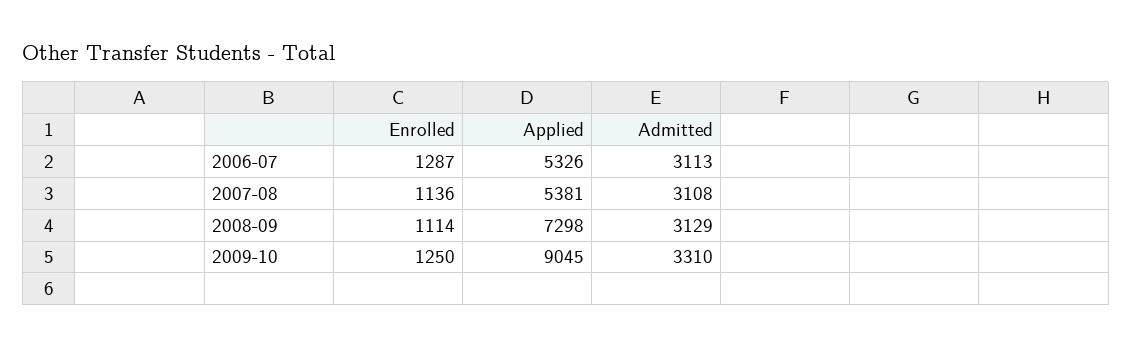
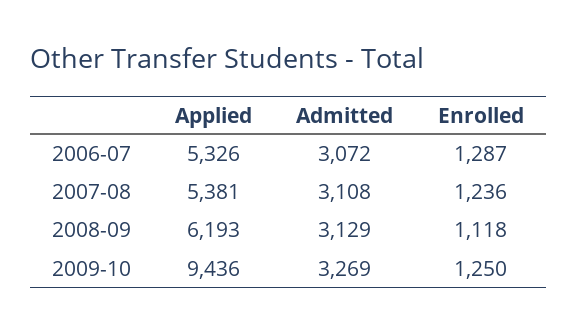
  {
    "Enrolled": {
      "2006-07": 1287,
-     "2007-08": 1136,
+     "2007-08": 1236,
-     "2008-09": 1114,
+     "2008-09": 1118,
      "2009-10": 1250
    },
    "Applied": {
      "2006-07": 5326,
      "2007-08": 5381,
-     "2008-09": 7298,
+     "2008-09": 6193,
-     "2009-10": 9045
+     "2009-10": 9436
    },
    "Admitted": {
-     "2006-07": 3113,
+     "2006-07": 3072,
      "2007-08": 3108,
      "2008-09": 3129,
-     "2009-10": 3310
+     "2009-10": 3269
    }
  }

